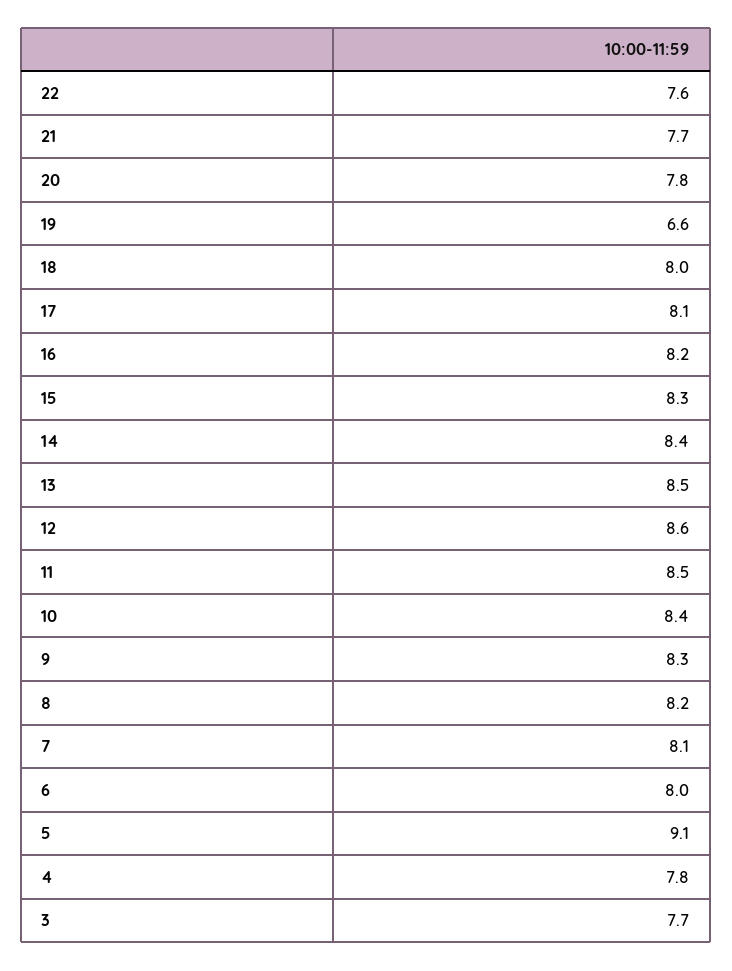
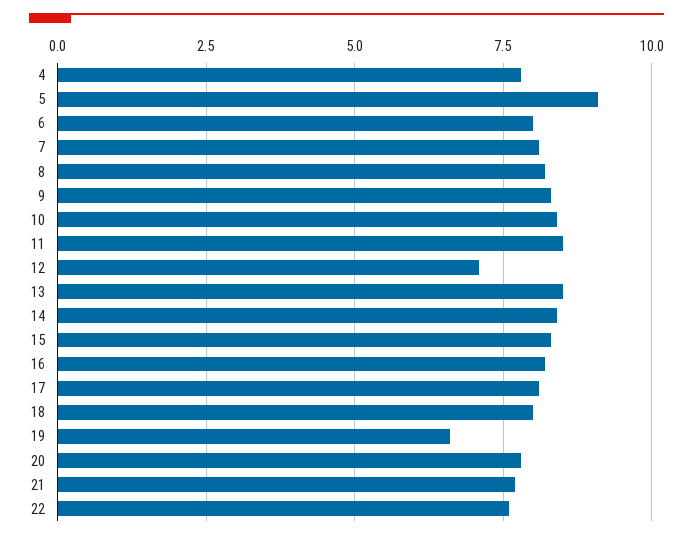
  {
    "22": 7.6,
    "21": 7.7,
    "20": 7.8,
    "19": 6.6,
    "18": 8,
    "17": 8.1,
    "16": 8.2,
    "15": 8.3,
    "14": 8.4,
    "13": 8.5,
-   "12": 8.6,
+   "12": 7,
    "11": 8.5,
    "10": 8.4,
    "9": 8.3,
    "8": 8.2,
    "7": 8.1,
    "6": 8,
    "5": 9.1,
-   "4": 7.8,
+   "4": 7.8
-   "3": 7.7
  }

